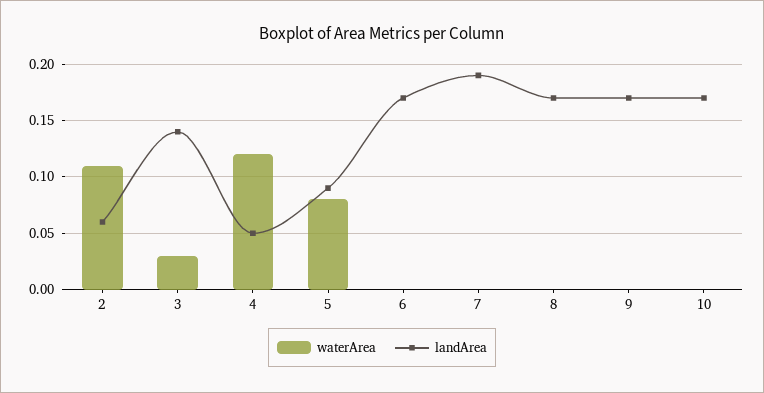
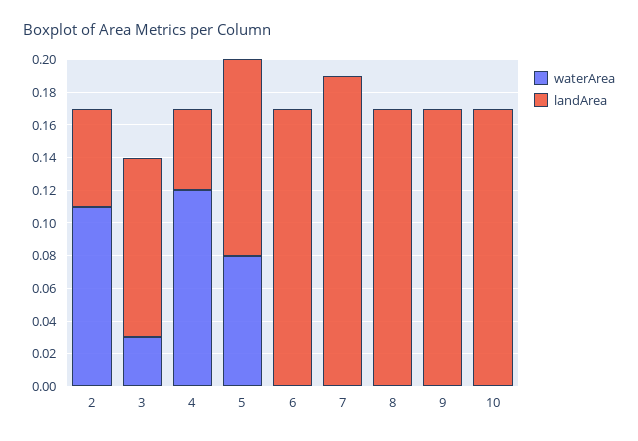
  {
    "waterArea": {
      "2": 0.11,
      "3": 0.03,
      "4": 0.12,
      "5": 0.08,
      "6": 0,
      "7": 0,
      "8": 0,
      "9": 0,
      "10": 0
    },
    "landArea": {
      "2": 0.06,
-     "3": 0.14,
+     "3": 0.11,
      "4": 0.05,
-     "5": 0.09,
+     "5": 0.12,
      "6": 0.17,
      "7": 0.19,
      "8": 0.17,
      "9": 0.17,
      "10": 0.17
    }
  }

